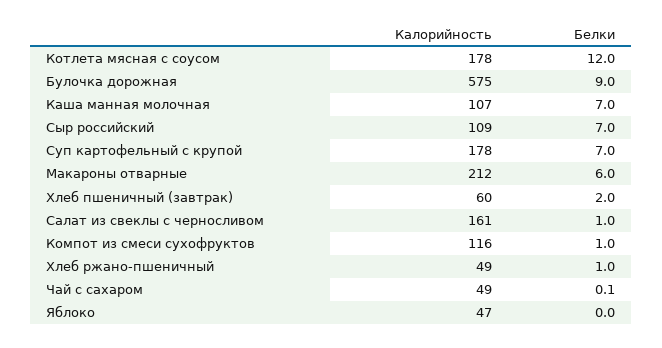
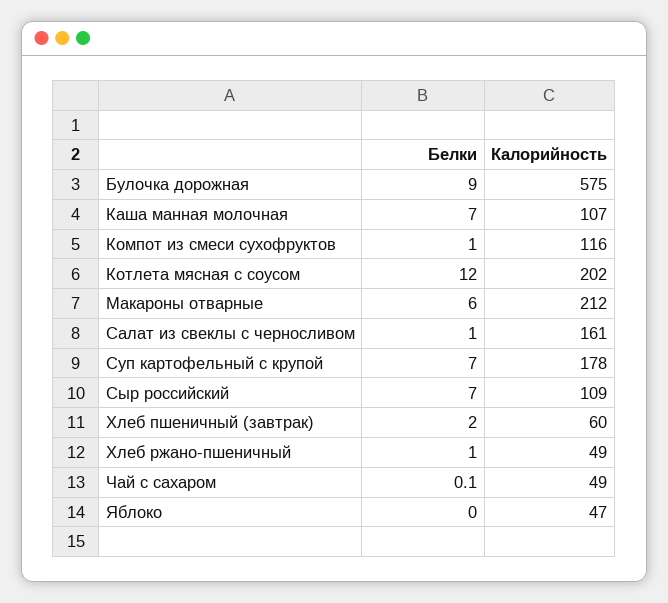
  {
    "Калорийность": {
-     "Котлета мясная с соусом": 178,
+     "Котлета мясная с соусом": 202,
      "Булочка дорожная": 575,
      "Каша манная молочная": 107,
      "Сыр российский": 109,
      "Суп картофельный с крупой": 178,
      "Макароны отварные": 212,
      "Хлеб пшеничный (завтрак)": 60,
      "Салат из свеклы с черносливом": 161,
      "Компот из смеси сухофруктов": 116,
      "Хлеб ржано-пшеничный": 49,
      "Чай с сахаром": 49,
      "Яблоко": 47
    },
    "Белки": {
      "Котлета мясная с соусом": 12,
      "Булочка дорожная": 9,
      "Каша манная молочная": 7,
      "Сыр российский": 7,
      "Суп картофельный с крупой": 7,
      "Макароны отварные": 6,
      "Хлеб пшеничный (завтрак)": 2,
      "Салат из свеклы с черносливом": 1,
      "Компот из смеси сухофруктов": 1,
      "Хлеб ржано-пшеничный": 1,
      "Чай с сахаром": 0.1,
      "Яблоко": 0
    }
  }

